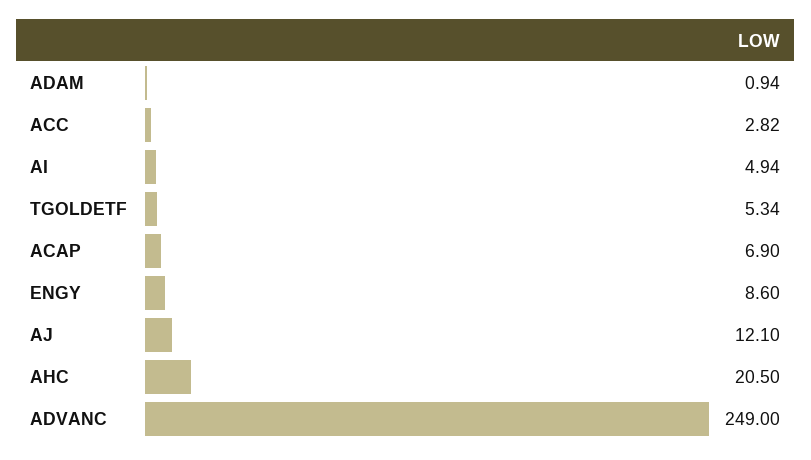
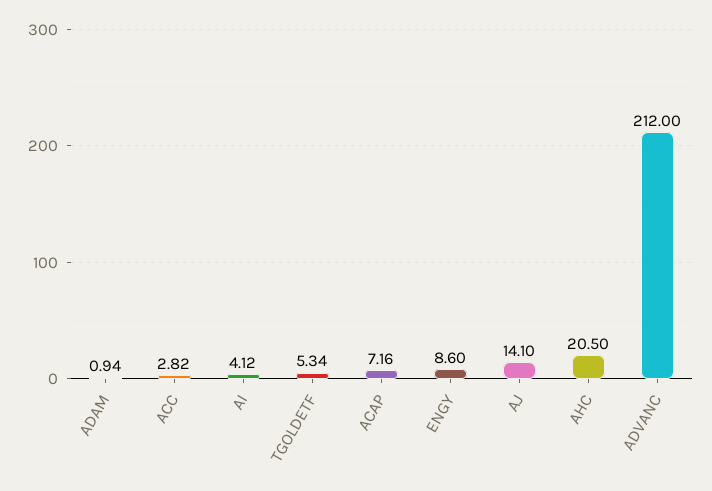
  {
    "ADAM": 0.94,
    "ACC": 2.82,
-   "AI": 4.94,
+   "AI": 4.12,
    "TGOLDETF": 5.34,
-   "ACAP": 6.9,
+   "ACAP": 7.16,
    "ENGY": 8.6,
-   "AJ": 12.1,
+   "AJ": 14.1,
    "AHC": 20.5,
-   "ADVANC": 249
+   "ADVANC": 212
  }

